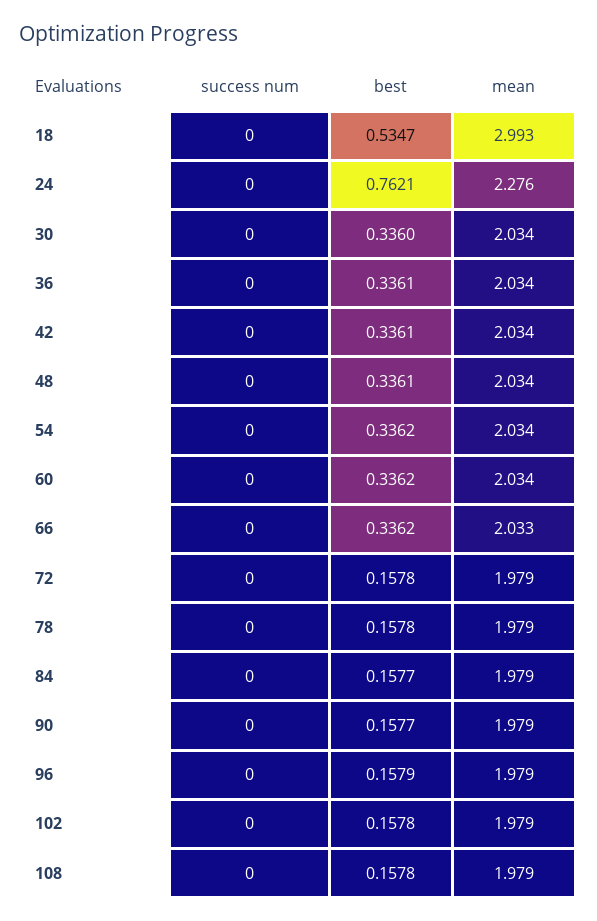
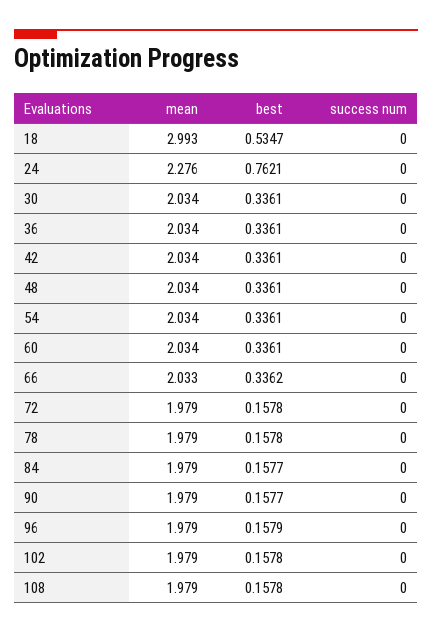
  {
    "success num": {
      "18": 0,
      "24": 0,
      "30": 0,
      "36": 0,
      "42": 0,
      "48": 0,
      "54": 0,
      "60": 0,
      "66": 0,
      "72": 0,
      "78": 0,
      "84": 0,
      "90": 0,
      "96": 0,
      "102": 0,
      "108": 0
    },
    "best": {
      "18": 0.5347,
      "24": 0.7621,
-     "30": 0.336,
+     "30": 0.3361,
      "36": 0.3361,
      "42": 0.3361,
      "48": 0.3361,
-     "54": 0.3362,
+     "54": 0.3361,
-     "60": 0.3362,
+     "60": 0.3361,
      "66": 0.3362,
      "72": 0.1578,
      "78": 0.1578,
      "84": 0.1577,
      "90": 0.1577,
      "96": 0.1579,
      "102": 0.1578,
      "108": 0.1578
    },
    "mean": {
      "18": 2.993,
      "24": 2.276,
      "30": 2.034,
      "36": 2.034,
      "42": 2.034,
      "48": 2.034,
      "54": 2.034,
      "60": 2.034,
      "66": 2.033,
      "72": 1.979,
      "78": 1.979,
      "84": 1.979,
      "90": 1.979,
      "96": 1.979,
      "102": 1.979,
      "108": 1.979
    }
  }

